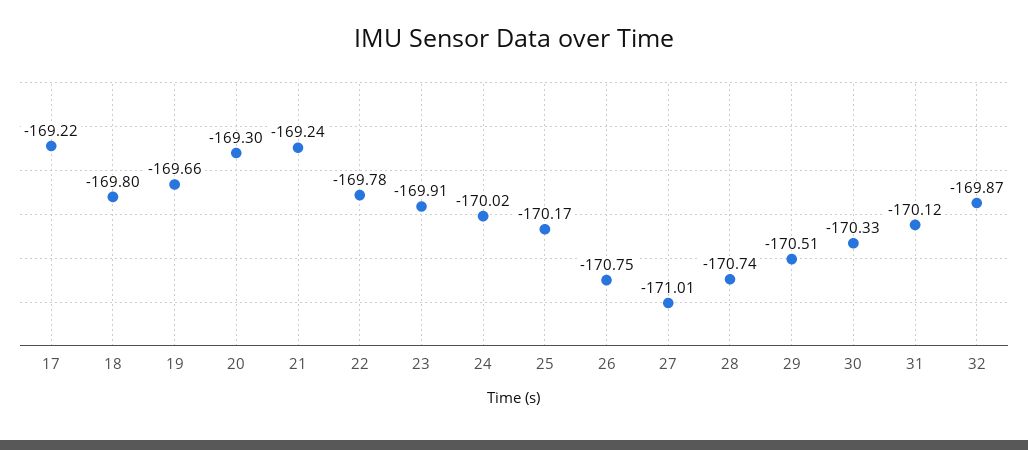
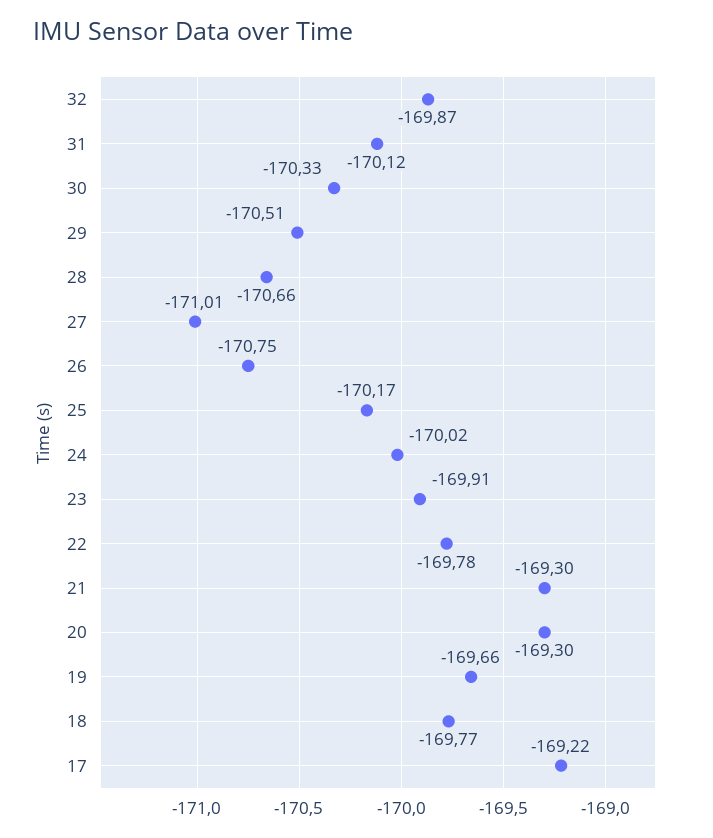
  {
    "17": -169.22,
-   "18": -169.8,
+   "18": -169.77,
    "19": -169.66,
    "20": -169.3,
-   "21": -169.24,
+   "21": -169.3,
    "22": -169.78,
    "23": -169.91,
    "24": -170.02,
    "25": -170.17,
    "26": -170.75,
    "27": -171.01,
-   "28": -170.74,
+   "28": -170.66,
    "29": -170.51,
    "30": -170.33,
    "31": -170.12,
    "32": -169.87
  }

